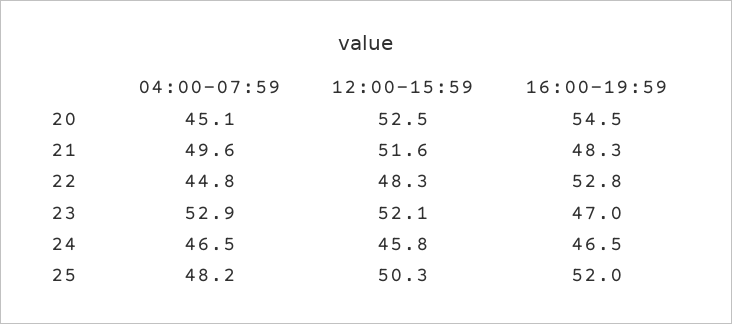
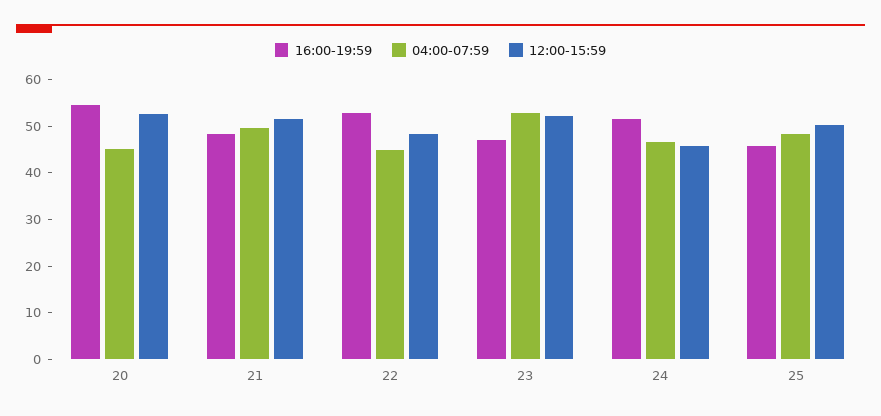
  {
    "04:00-07:59": {
      "20": 45.1,
      "21": 49.6,
      "22": 44.8,
      "23": 52.9,
      "24": 46.5,
      "25": 48.2
    },
    "12:00-15:59": {
      "20": 52.5,
      "21": 51.6,
      "22": 48.3,
      "23": 52.1,
      "24": 45.8,
      "25": 50.3
    },
    "16:00-19:59": {
      "20": 54.5,
      "21": 48.3,
      "22": 52.8,
      "23": 47,
-     "24": 46.5,
+     "24": 52,
-     "25": 52
+     "25": 46
    }
  }

